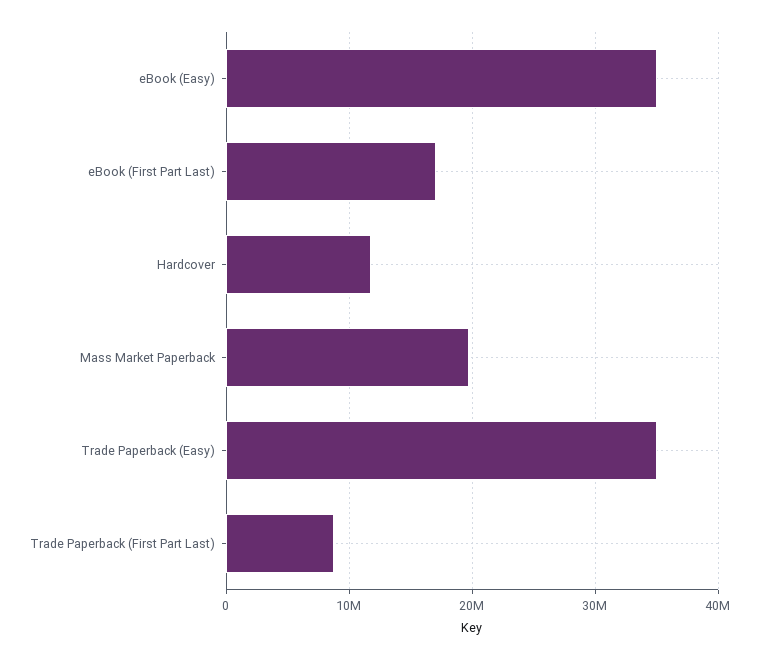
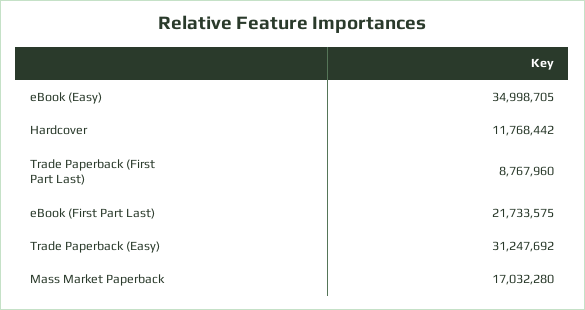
  {
    "eBook (Easy)": 34998705,
-   "eBook (First Part Last)": 17000000,
+   "eBook (First Part Last)": 21733575,
    "Hardcover": 11768442,
-   "Mass Market Paperback": 20000000,
+   "Mass Market Paperback": 17032280,
-   "Trade Paperback (Easy)": 35000000,
+   "Trade Paperback (Easy)": 31247692,
    "Trade Paperback (First Part Last)": 8767960
  }

